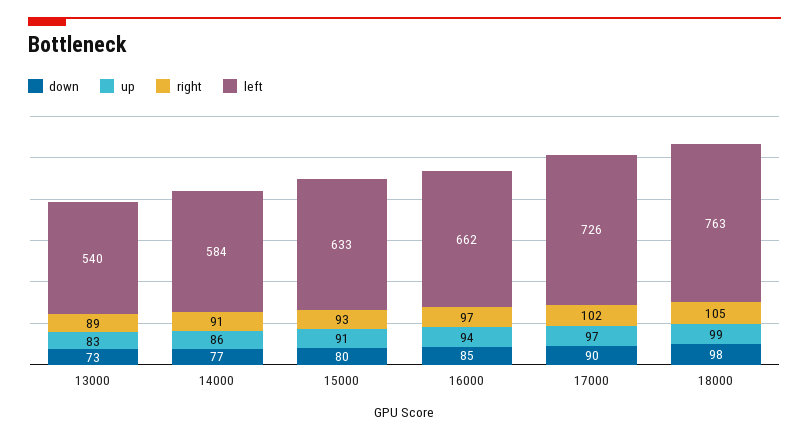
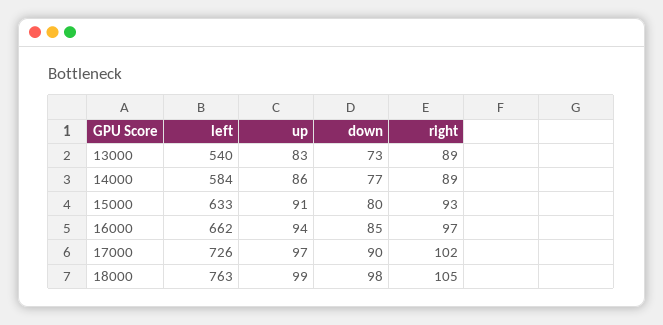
  {
    "down": {
      "13000": 73,
      "14000": 77,
      "15000": 80,
      "16000": 85,
      "17000": 90,
      "18000": 98
    },
    "up": {
      "13000": 83,
      "14000": 86,
      "15000": 91,
      "16000": 94,
      "17000": 97,
      "18000": 99
    },
    "right": {
      "13000": 89,
-     "14000": 91,
+     "14000": 89,
      "15000": 93,
      "16000": 97,
      "17000": 102,
      "18000": 105
    },
    "left": {
      "13000": 540,
      "14000": 584,
      "15000": 633,
      "16000": 662,
      "17000": 726,
      "18000": 763
    }
  }

